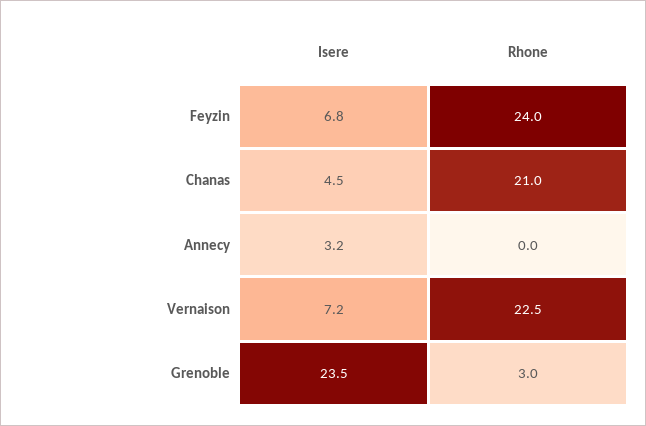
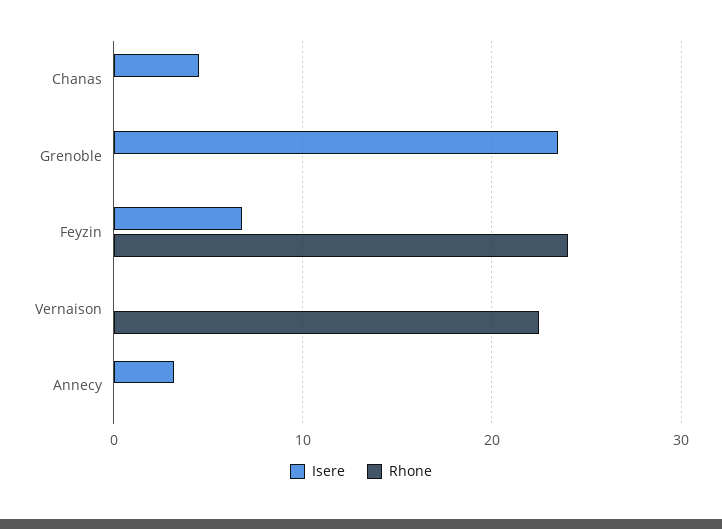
  {
    "Isere": {
      "Feyzin": 6.8,
      "Chanas": 4.5,
      "Annecy": 3.2,
-     "Vernaison": 7.2,
+     "Vernaison": 0,
      "Grenoble": 23.5
    },
    "Rhone": {
      "Feyzin": 24,
-     "Chanas": 21,
+     "Chanas": 0,
      "Annecy": 0,
      "Vernaison": 22.5,
-     "Grenoble": 3
+     "Grenoble": 0
    }
  }

